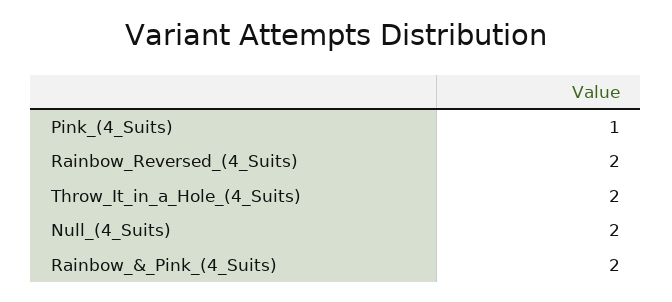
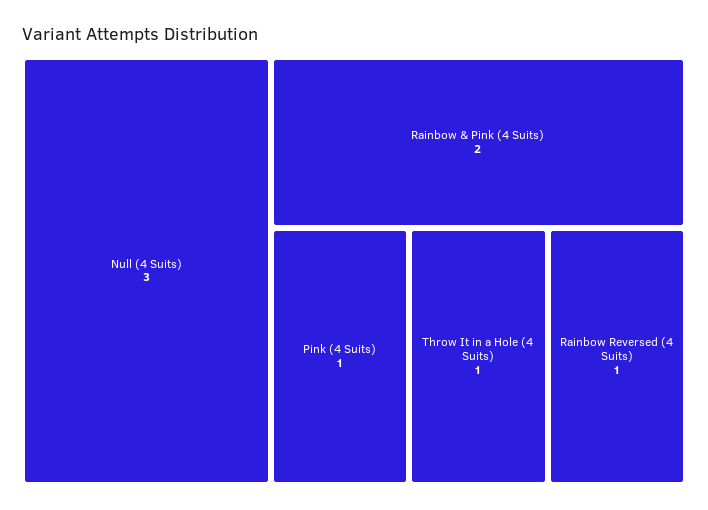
  {
    "Pink_(4_Suits)": 1,
-   "Rainbow_Reversed_(4_Suits)": 2,
+   "Rainbow_Reversed_(4_Suits)": 1,
-   "Throw_It_in_a_Hole_(4_Suits)": 2,
+   "Throw_It_in_a_Hole_(4_Suits)": 1,
-   "Null_(4_Suits)": 2,
+   "Null_(4_Suits)": 3,
    "Rainbow_&_Pink_(4_Suits)": 2
  }

